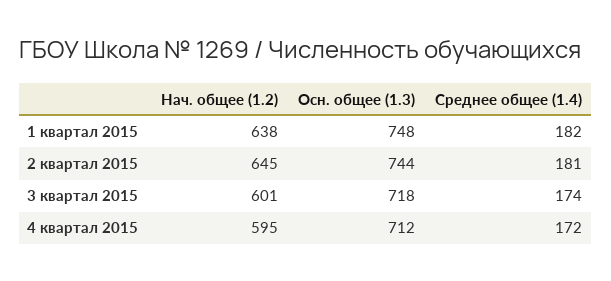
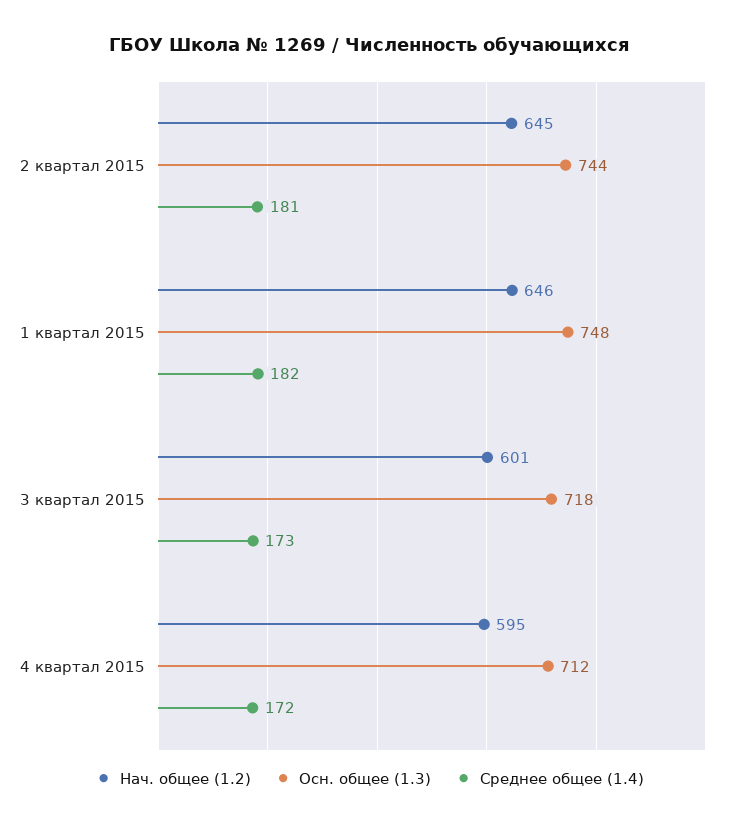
  {
    "Нач. общее (1.2)": {
-     "1 квартал 2015": 638,
+     "1 квартал 2015": 646,
      "2 квартал 2015": 645,
      "3 квартал 2015": 601,
      "4 квартал 2015": 595
    },
    "Осн. общее (1.3)": {
      "1 квартал 2015": 748,
      "2 квартал 2015": 744,
      "3 квартал 2015": 718,
      "4 квартал 2015": 712
    },
    "Среднее общее (1.4)": {
      "1 квартал 2015": 182,
      "2 квартал 2015": 181,
-     "3 квартал 2015": 174,
+     "3 квартал 2015": 173,
      "4 квартал 2015": 172
    }
  }

